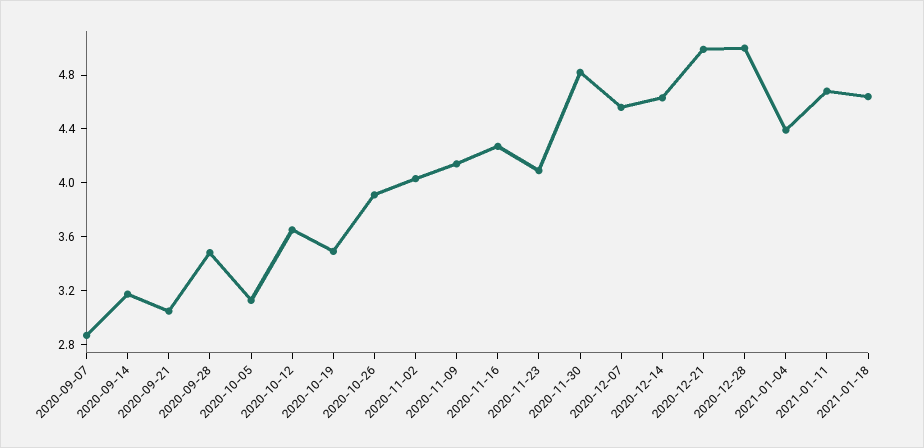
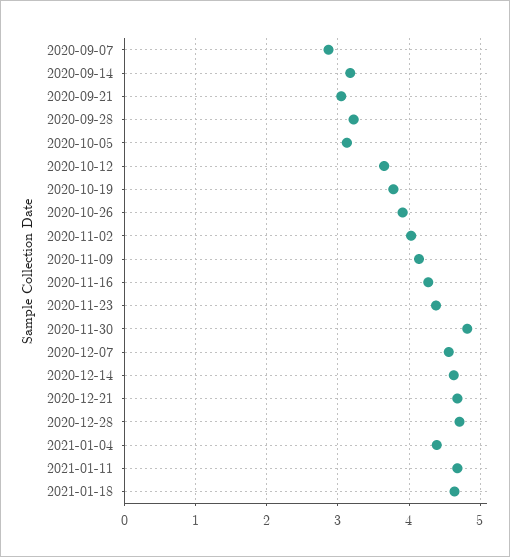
  {
    "2020-09-07": 2.9,
    "2020-09-14": 3.2,
    "2020-09-21": 3,
-   "2020-09-28": 3.5,
+   "2020-09-28": 3.2,
    "2020-10-05": 3.1,
    "2020-10-12": 3.7,
-   "2020-10-19": 3.5,
+   "2020-10-19": 3.8,
    "2020-10-26": 3.9,
    "2020-11-02": 4,
    "2020-11-09": 4.1,
    "2020-11-16": 4.3,
-   "2020-11-23": 4.1,
+   "2020-11-23": 4.4,
    "2020-11-30": 4.8,
    "2020-12-07": 4.6,
    "2020-12-14": 4.6,
-   "2020-12-21": 5,
+   "2020-12-21": 4.7,
-   "2020-12-28": 5,
+   "2020-12-28": 4.7,
    "2021-01-04": 4.4,
    "2021-01-11": 4.7,
    "2021-01-18": 4.6
  }

